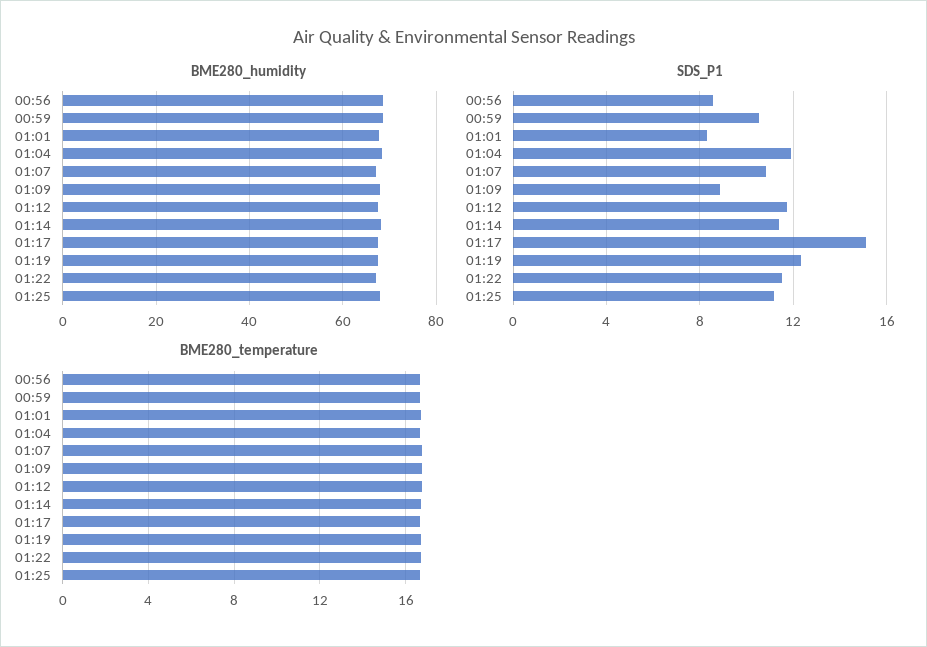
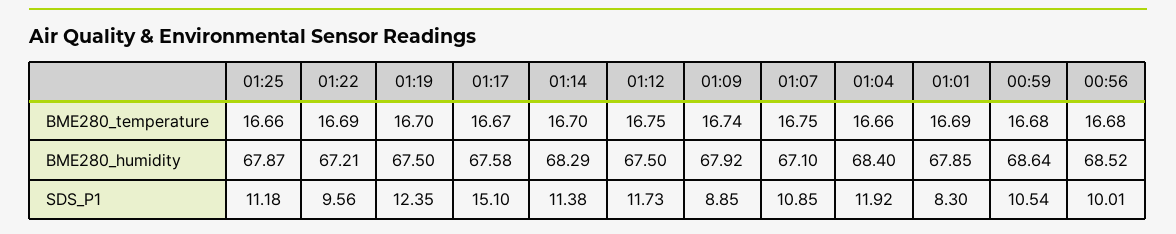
  {
    "BME280_humidity": {
      "00:56": 68.52,
      "00:59": 68.64,
      "01:01": 67.85,
      "01:04": 68.4,
      "01:07": 67.1,
      "01:09": 67.92,
      "01:12": 67.5,
      "01:14": 68.29,
      "01:17": 67.58,
      "01:19": 67.5,
      "01:22": 67.21,
      "01:25": 67.87
    },
    "SDS_P1": {
-     "00:56": 8.5,
+     "00:56": 10.01,
      "00:59": 10.54,
      "01:01": 8.3,
      "01:04": 11.92,
      "01:07": 10.85,
      "01:09": 8.85,
      "01:12": 11.73,
      "01:14": 11.38,
      "01:17": 15.1,
      "01:19": 12.35,
-     "01:22": 11.5,
+     "01:22": 9.56,
      "01:25": 11.18
    },
    "BME280_temperature": {
      "00:56": 16.68,
      "00:59": 16.68,
      "01:01": 16.69,
      "01:04": 16.66,
      "01:07": 16.75,
      "01:09": 16.74,
      "01:12": 16.75,
      "01:14": 16.7,
      "01:17": 16.67,
      "01:19": 16.7,
      "01:22": 16.69,
      "01:25": 16.66
    }
  }

